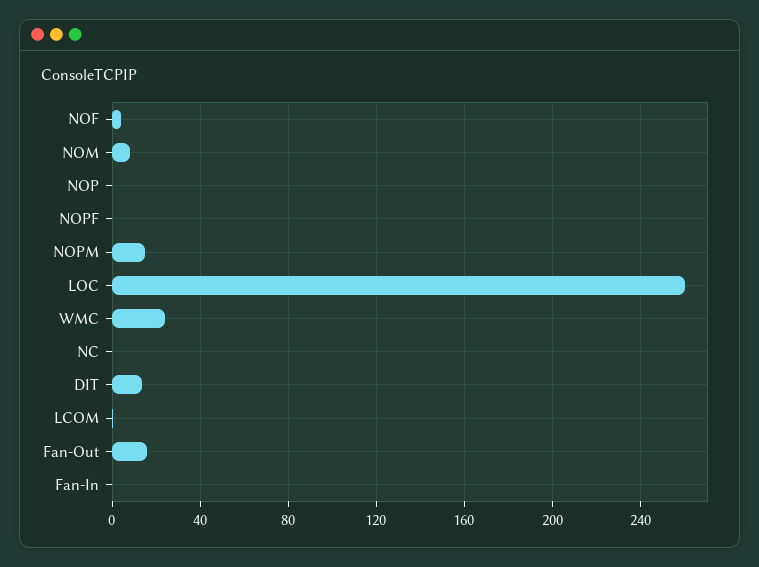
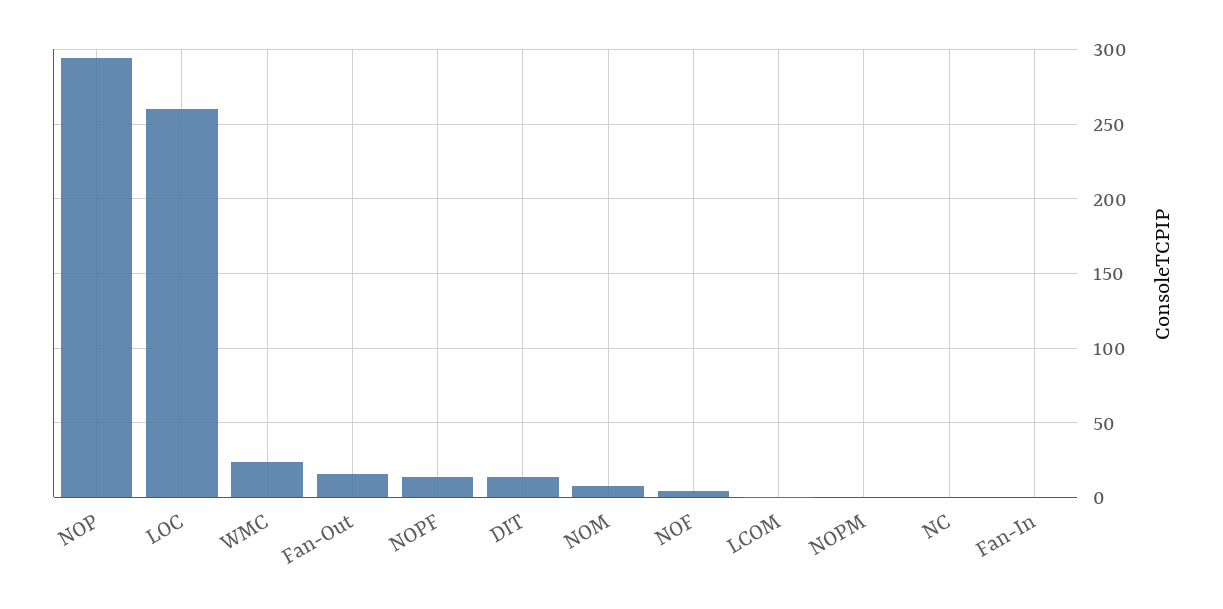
  {
    "NOF": 5,
    "NOM": 10,
-   "NOP": 0,
+   "NOP": 295,
-   "NOPF": 0,
+   "NOPF": 15,
-   "NOPM": 15,
+   "NOPM": 0,
    "LOC": 260,
    "WMC": 25,
    "NC": 0,
    "DIT": 15,
    "LCOM": 0,
    "Fan-Out": 15,
    "Fan-In": 0
  }

